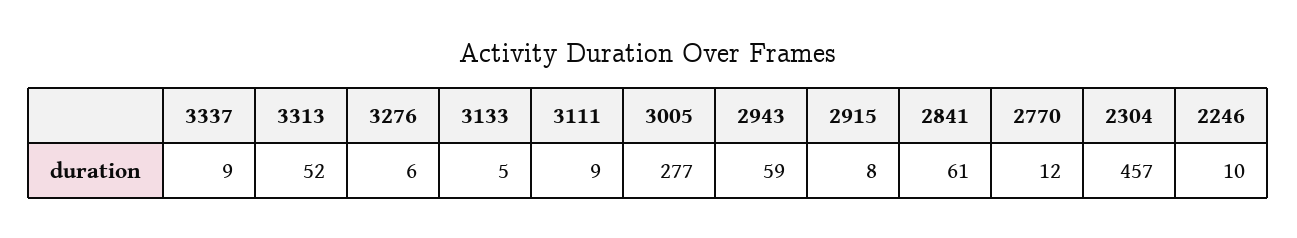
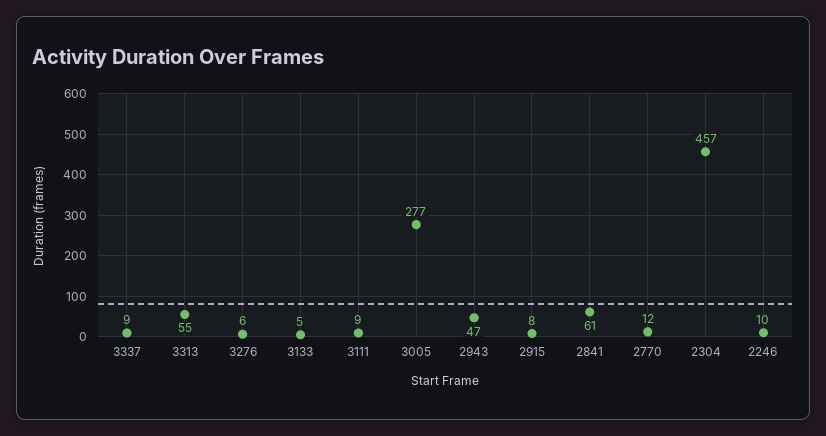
  {
    "3337": 9,
-   "3313": 52,
+   "3313": 55,
    "3276": 6,
    "3133": 5,
    "3111": 9,
    "3005": 277,
-   "2943": 59,
+   "2943": 47,
    "2915": 8,
    "2841": 61,
    "2770": 12,
    "2304": 457,
    "2246": 10
  }

